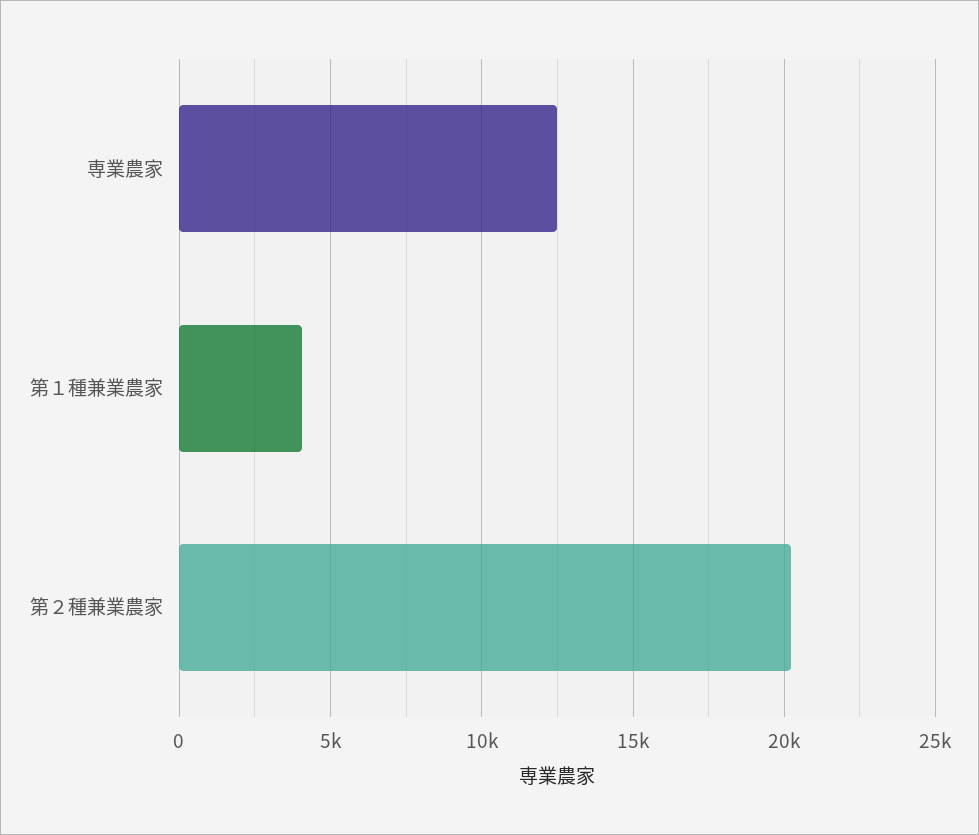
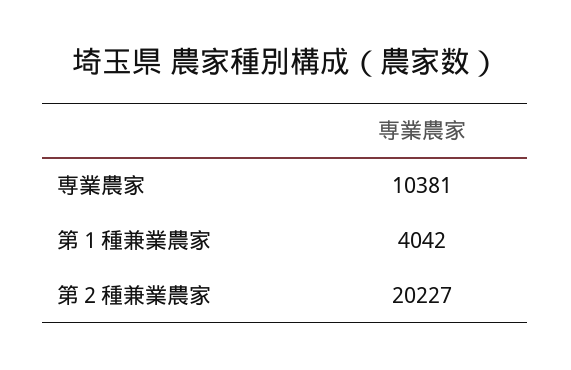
  {
-   "専業農家": 12500,
+   "専業農家": 10381,
    "第１種兼業農家": 4042,
    "第２種兼業農家": 20227
  }

